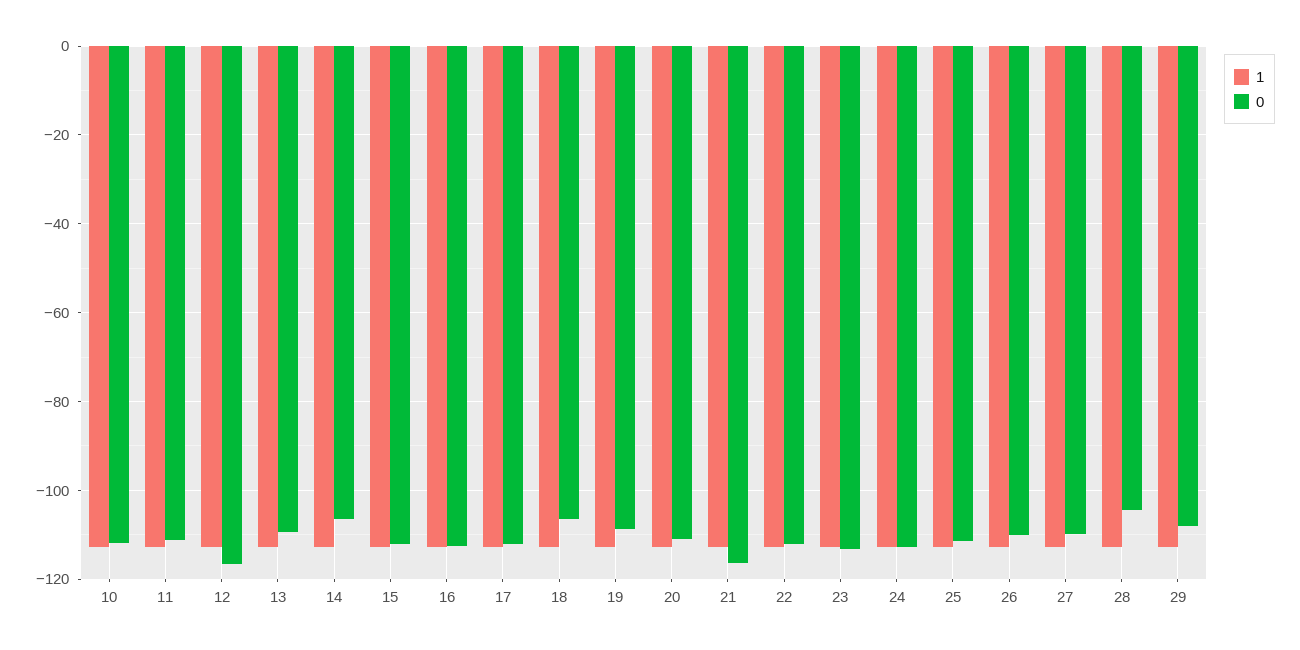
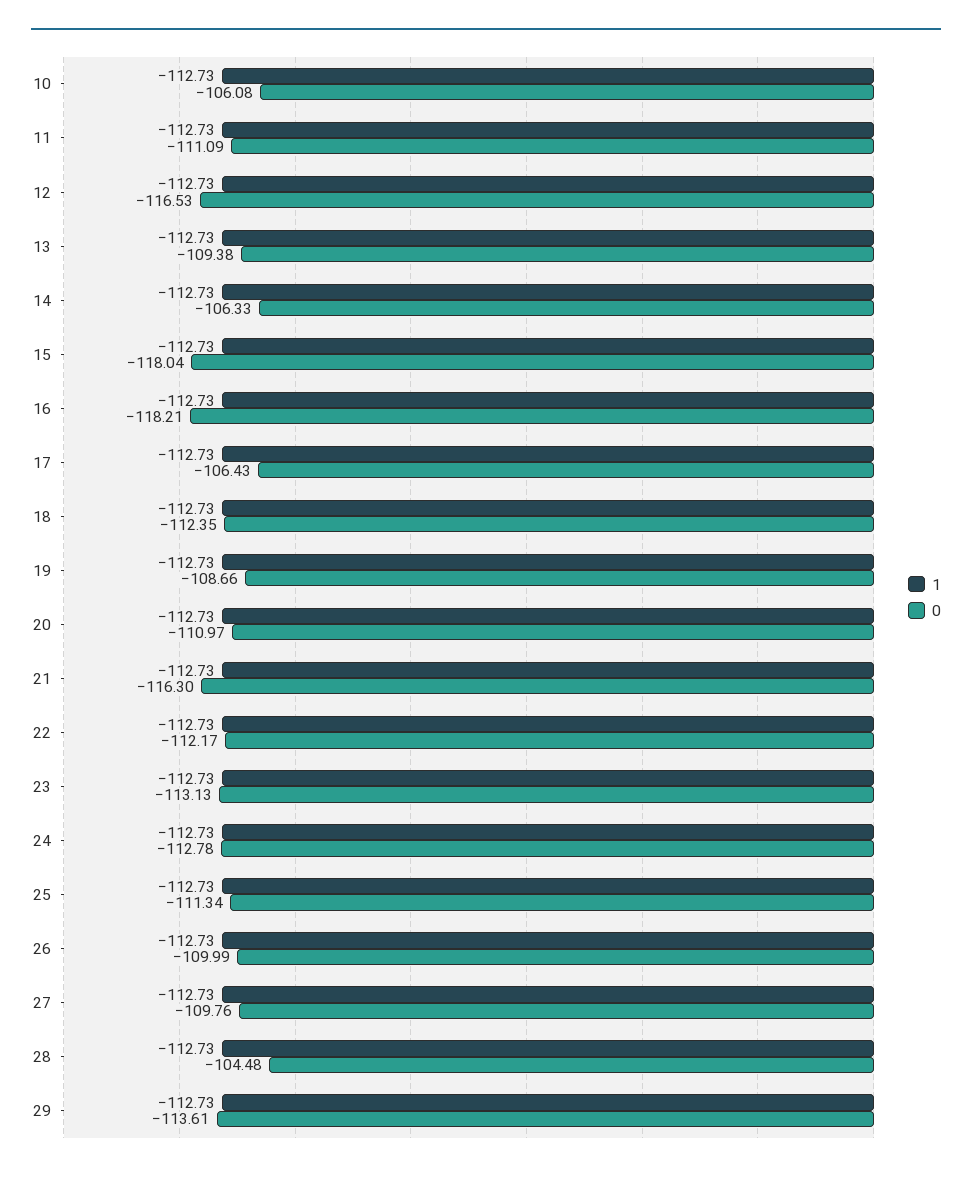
  {
    "1": {
      "10": -112.73,
      "11": -112.73,
      "12": -112.73,
      "13": -112.73,
      "14": -112.73,
      "15": -112.73,
      "16": -112.73,
      "17": -112.73,
      "18": -112.73,
      "19": -112.73,
      "20": -112.73,
      "21": -112.73,
      "22": -112.73,
      "23": -112.73,
      "24": -112.73,
      "25": -112.73,
      "26": -112.73,
      "27": -112.73,
      "28": -112.73,
      "29": -112.73
    },
    "0": {
-     "10": -112,
+     "10": -106.08,
      "11": -111.09,
      "12": -116.53,
      "13": -109.38,
      "14": -106.33,
-     "15": -112,
+     "15": -118.04,
-     "16": -112,
+     "16": -118.21,
-     "17": -112,
+     "17": -106.43,
-     "18": -106,
+     "18": -112.35,
      "19": -108.66,
      "20": -110.97,
      "21": -116.3,
      "22": -112.17,
      "23": -113.13,
      "24": -112.78,
      "25": -111.34,
      "26": -109.99,
      "27": -109.76,
      "28": -104.48,
-     "29": -108
+     "29": -113.61
    }
  }

